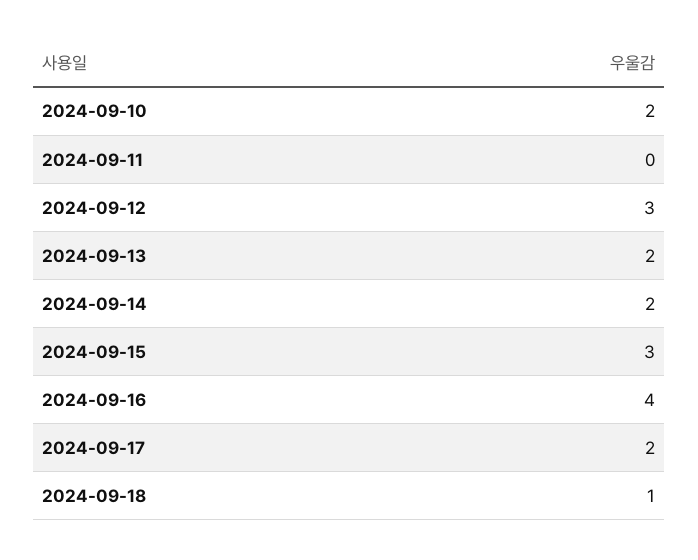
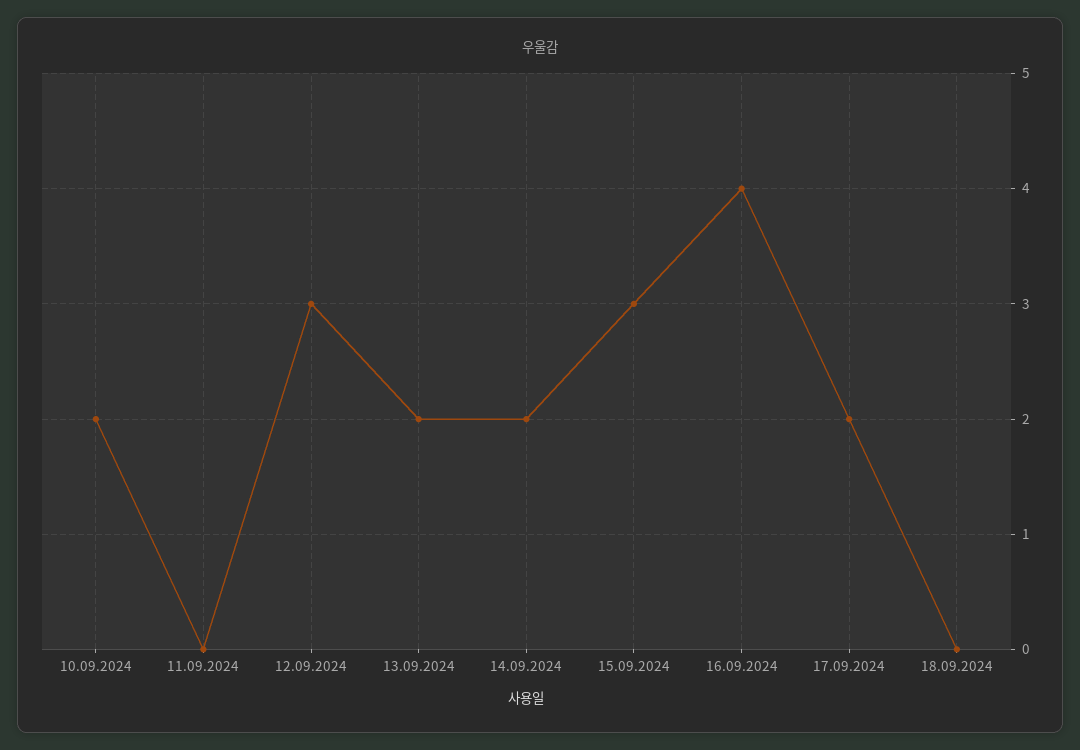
  {
    "2024-09-10": 2,
    "2024-09-11": 0,
    "2024-09-12": 3,
    "2024-09-13": 2,
    "2024-09-14": 2,
    "2024-09-15": 3,
    "2024-09-16": 4,
    "2024-09-17": 2,
-   "2024-09-18": 1
+   "2024-09-18": 0
  }

